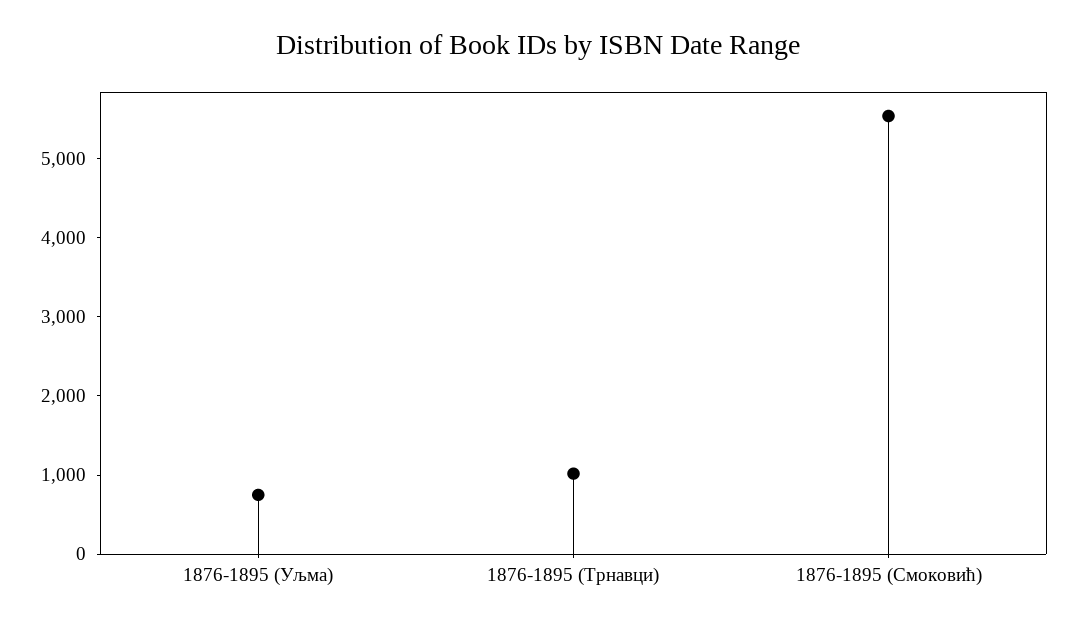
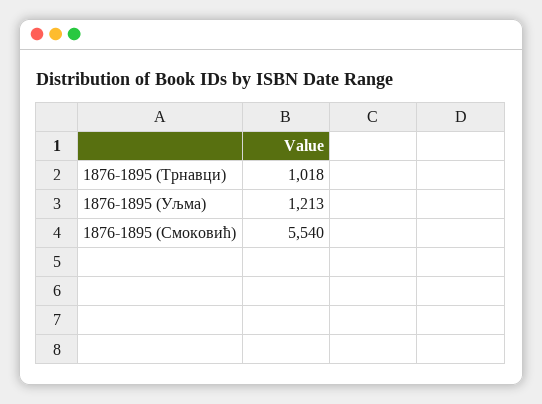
  {
-   "1876-1895 (Уљма)": 800,
+   "1876-1895 (Уљма)": 1213,
    "1876-1895 (Трнавци)": 1018,
    "1876-1895 (Смоковић)": 5540
  }

